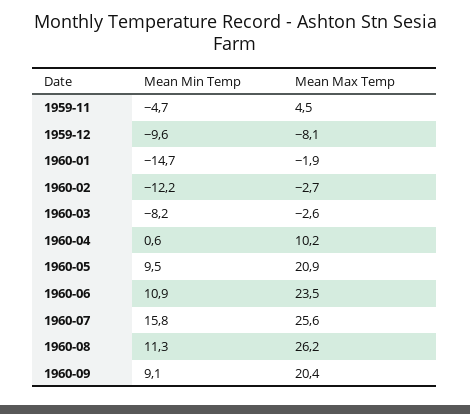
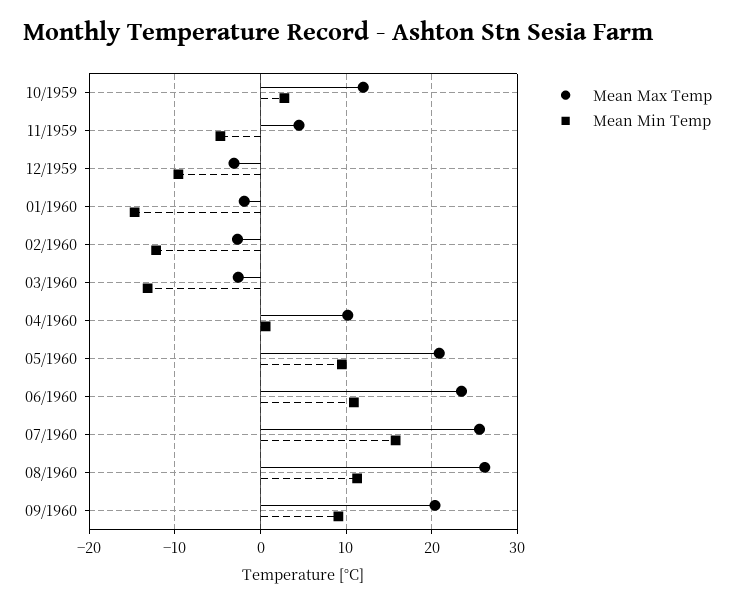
  {
    "Mean Min Temp": {
      "1959-11": -4.7,
      "1959-12": -9.6,
      "1960-01": -14.7,
      "1960-02": -12.2,
-     "1960-03": -8.2,
+     "1960-03": -13,
      "1960-04": 0.6,
      "1960-05": 9.5,
      "1960-06": 10.9,
      "1960-07": 15.8,
      "1960-08": 11.3,
-     "1960-09": 9.1
+     "1960-09": 9.1,
+     "10/1959": 3
    },
    "Mean Max Temp": {
      "1959-11": 4.5,
-     "1959-12": -8.1,
+     "1959-12": -3,
      "1960-01": -1.9,
      "1960-02": -2.7,
      "1960-03": -2.6,
      "1960-04": 10.2,
      "1960-05": 20.9,
      "1960-06": 23.5,
      "1960-07": 25.6,
      "1960-08": 26.2,
-     "1960-09": 20.4
+     "1960-09": 20.4,
+     "10/1959": 12
    }
  }

